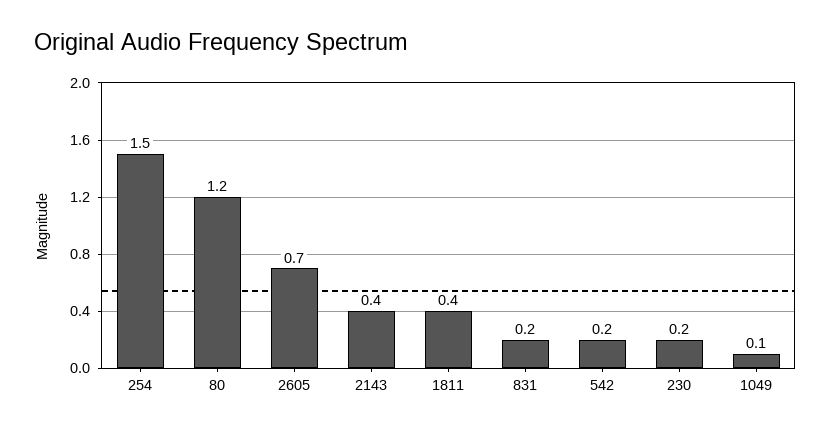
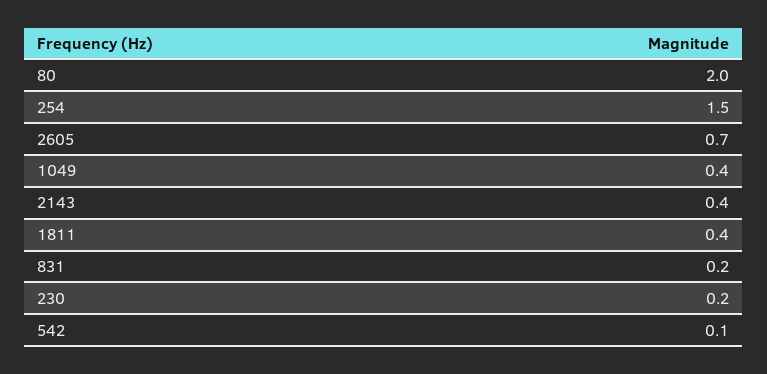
  {
    "254": 1.5,
-   "80": 1.2,
+   "80": 2,
    "2605": 0.7,
    "2143": 0.4,
    "1811": 0.4,
    "831": 0.2,
-   "542": 0.2,
+   "542": 0.1,
    "230": 0.2,
-   "1049": 0.1
+   "1049": 0.4
  }

